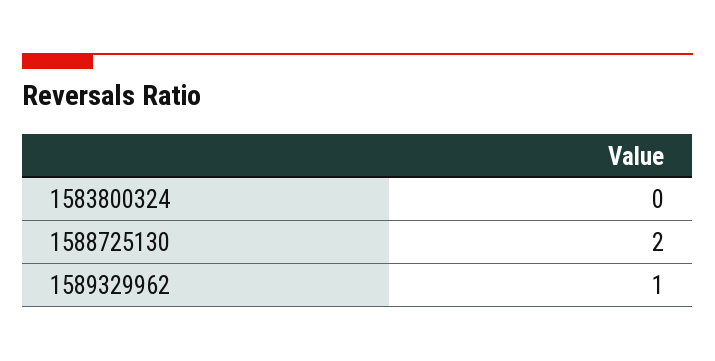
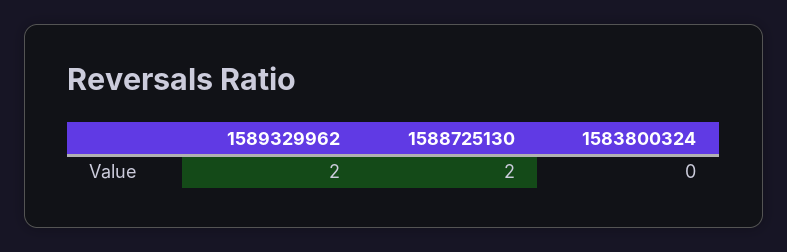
  {
    "1583800324": 0,
    "1588725130": 2,
-   "1589329962": 1
+   "1589329962": 2
  }

